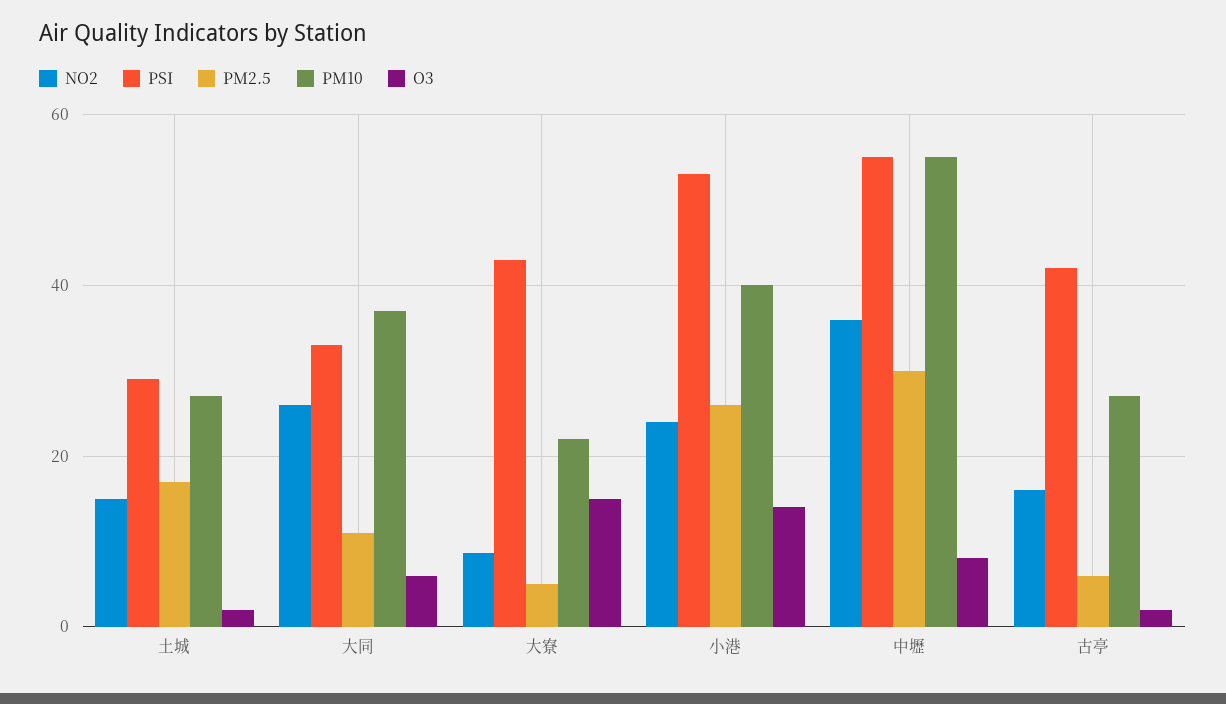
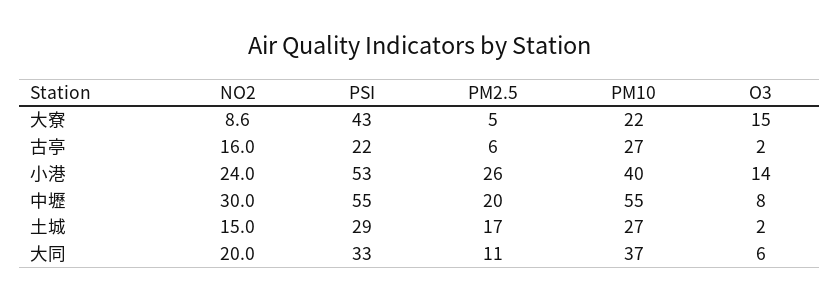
  {
    "NO2": {
      "土城": 15,
-     "大同": 26,
+     "大同": 20,
      "大寮": 8.6,
      "小港": 24,
-     "中壢": 36,
+     "中壢": 30,
      "古亭": 16
    },
    "PSI": {
      "土城": 29,
      "大同": 33,
      "大寮": 43,
      "小港": 53,
      "中壢": 55,
-     "古亭": 42
+     "古亭": 22
    },
    "PM2.5": {
      "土城": 17,
      "大同": 11,
      "大寮": 5,
      "小港": 26,
-     "中壢": 30,
+     "中壢": 20,
      "古亭": 6
    },
    "PM10": {
      "土城": 27,
      "大同": 37,
      "大寮": 22,
      "小港": 40,
      "中壢": 55,
      "古亭": 27
    },
    "O3": {
      "土城": 2,
      "大同": 6,
      "大寮": 15,
      "小港": 14,
      "中壢": 8,
      "古亭": 2
    }
  }

